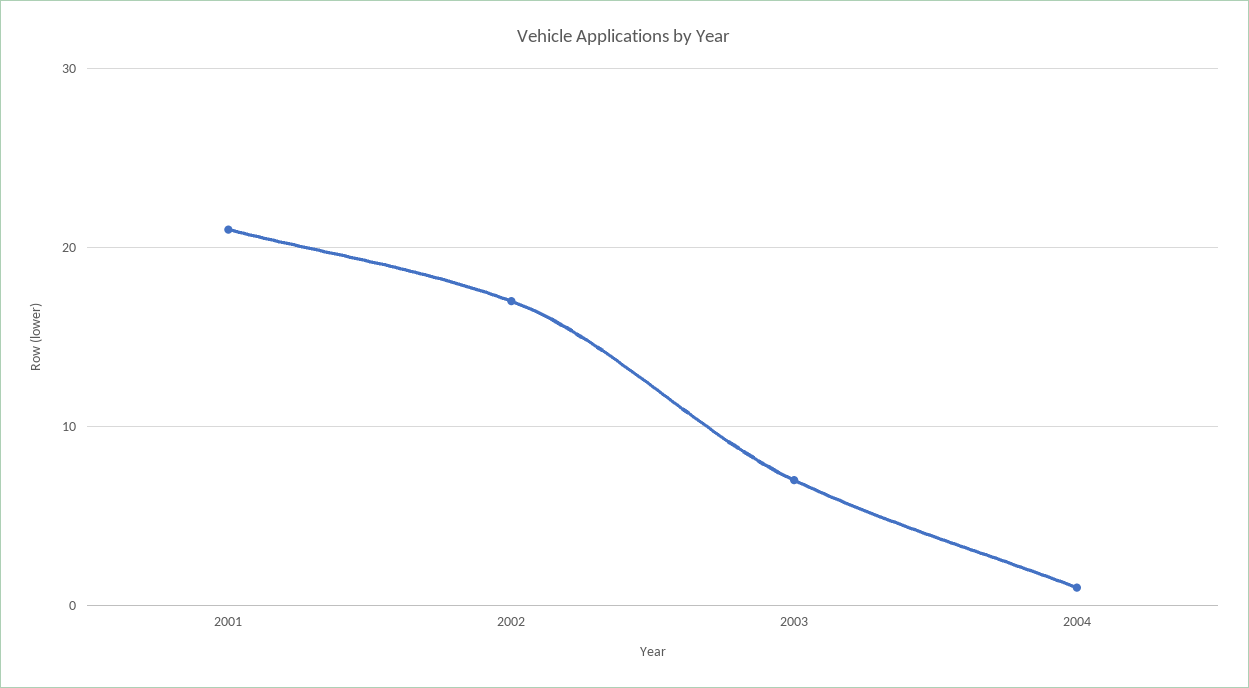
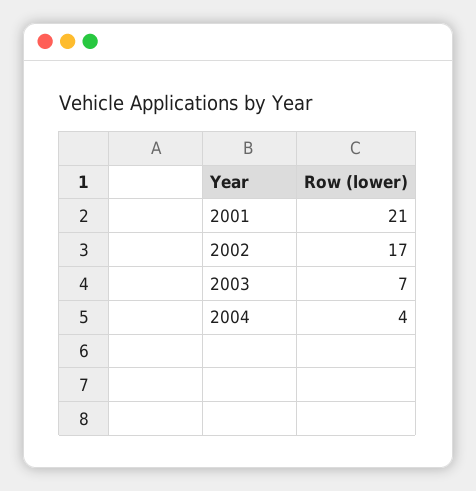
  {
    "2001": 21,
    "2002": 17,
    "2003": 7,
-   "2004": 1
+   "2004": 4
  }

